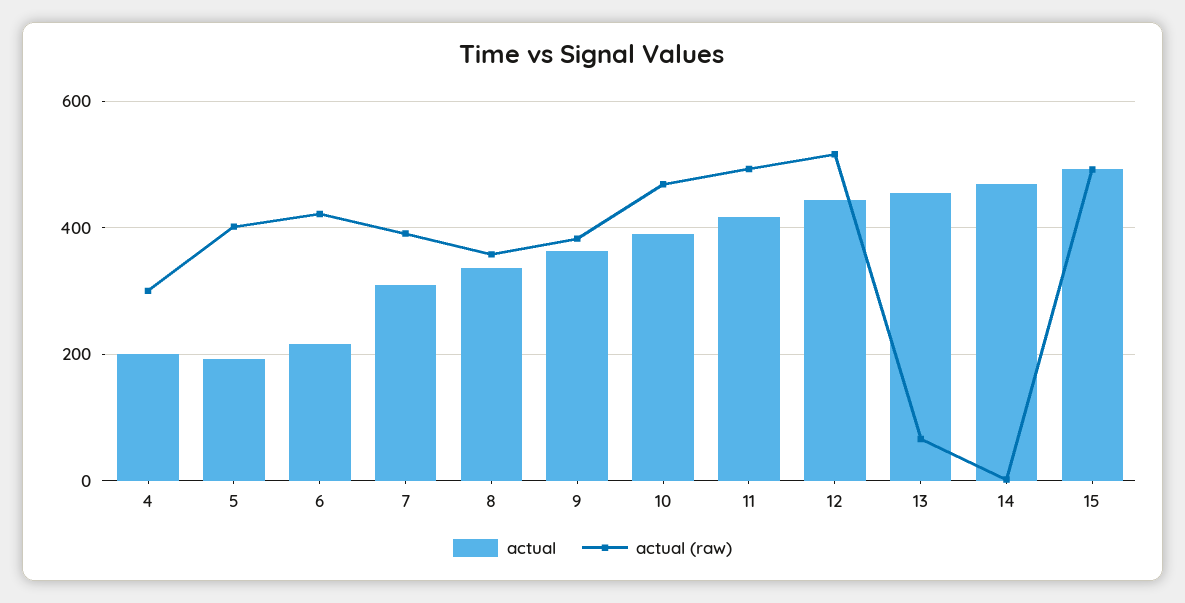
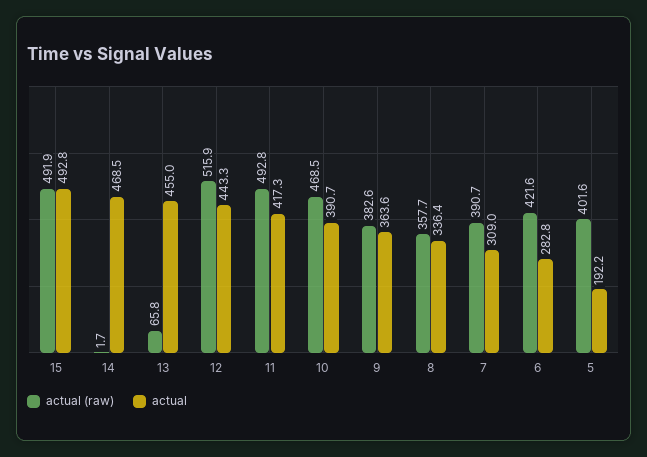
  {
    "actual": {
-     "4": 200,
      "5": 192.2,
-     "6": 220,
+     "6": 282.8,
      "7": 309,
      "8": 336.4,
      "9": 363.6,
      "10": 390.7,
      "11": 417.3,
      "12": 443.3,
      "13": 455,
      "14": 468.5,
      "15": 492.8
    },
    "actual (raw)": {
-     "4": 300,
      "5": 401.6,
      "6": 421.6,
      "7": 390.7,
      "8": 357.7,
      "9": 382.6,
      "10": 468.5,
      "11": 492.8,
      "12": 515.9,
      "13": 65.8,
      "14": 1.7,
      "15": 491.9
    }
  }

